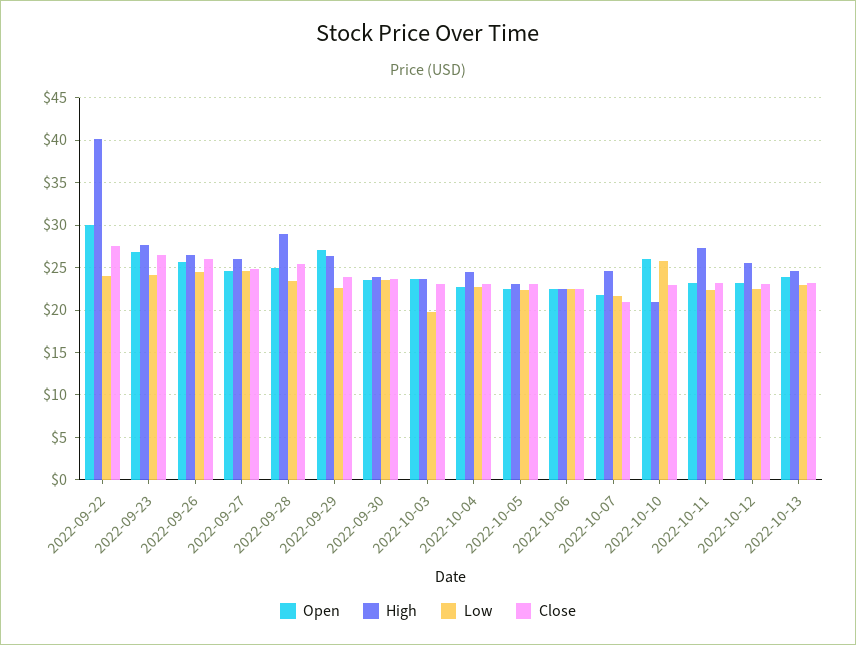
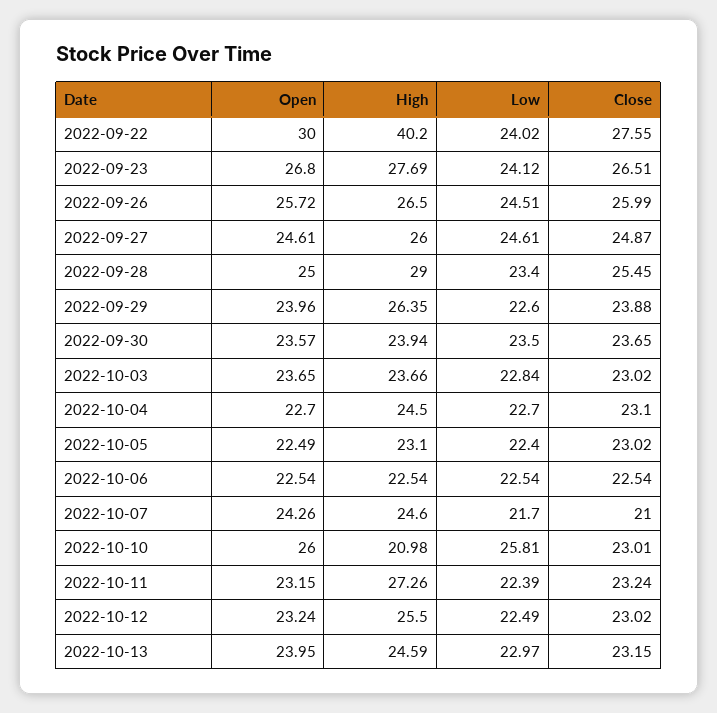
  {
    "Open": {
      "2022-09-22": 30,
      "2022-09-23": 26.8,
      "2022-09-26": 25.72,
      "2022-09-27": 24.61,
      "2022-09-28": 25,
-     "2022-09-29": 27,
+     "2022-09-29": 23.96,
      "2022-09-30": 23.57,
      "2022-10-03": 23.65,
      "2022-10-04": 22.7,
      "2022-10-05": 22.49,
      "2022-10-06": 22.54,
-     "2022-10-07": 22,
+     "2022-10-07": 24.26,
      "2022-10-10": 26,
      "2022-10-11": 23.15,
      "2022-10-12": 23.24,
      "2022-10-13": 23.95
    },
    "High": {
      "2022-09-22": 40.2,
      "2022-09-23": 27.69,
      "2022-09-26": 26.5,
      "2022-09-27": 26,
      "2022-09-28": 29,
      "2022-09-29": 26.35,
      "2022-09-30": 23.94,
      "2022-10-03": 23.66,
      "2022-10-04": 24.5,
      "2022-10-05": 23.1,
      "2022-10-06": 22.54,
      "2022-10-07": 24.6,
      "2022-10-10": 20.98,
      "2022-10-11": 27.26,
      "2022-10-12": 25.5,
      "2022-10-13": 24.59
    },
    "Low": {
      "2022-09-22": 24.02,
      "2022-09-23": 24.12,
      "2022-09-26": 24.51,
      "2022-09-27": 24.61,
      "2022-09-28": 23.4,
      "2022-09-29": 22.6,
      "2022-09-30": 23.5,
-     "2022-10-03": 20,
+     "2022-10-03": 22.84,
      "2022-10-04": 22.7,
      "2022-10-05": 22.4,
      "2022-10-06": 22.54,
      "2022-10-07": 21.7,
      "2022-10-10": 25.81,
      "2022-10-11": 22.39,
      "2022-10-12": 22.49,
      "2022-10-13": 22.97
    },
    "Close": {
      "2022-09-22": 27.55,
      "2022-09-23": 26.51,
      "2022-09-26": 25.99,
      "2022-09-27": 24.87,
      "2022-09-28": 25.45,
      "2022-09-29": 23.88,
      "2022-09-30": 23.65,
      "2022-10-03": 23.02,
      "2022-10-04": 23.1,
      "2022-10-05": 23.02,
      "2022-10-06": 22.54,
      "2022-10-07": 21,
      "2022-10-10": 23.01,
      "2022-10-11": 23.24,
      "2022-10-12": 23.02,
      "2022-10-13": 23.15
    }
  }

